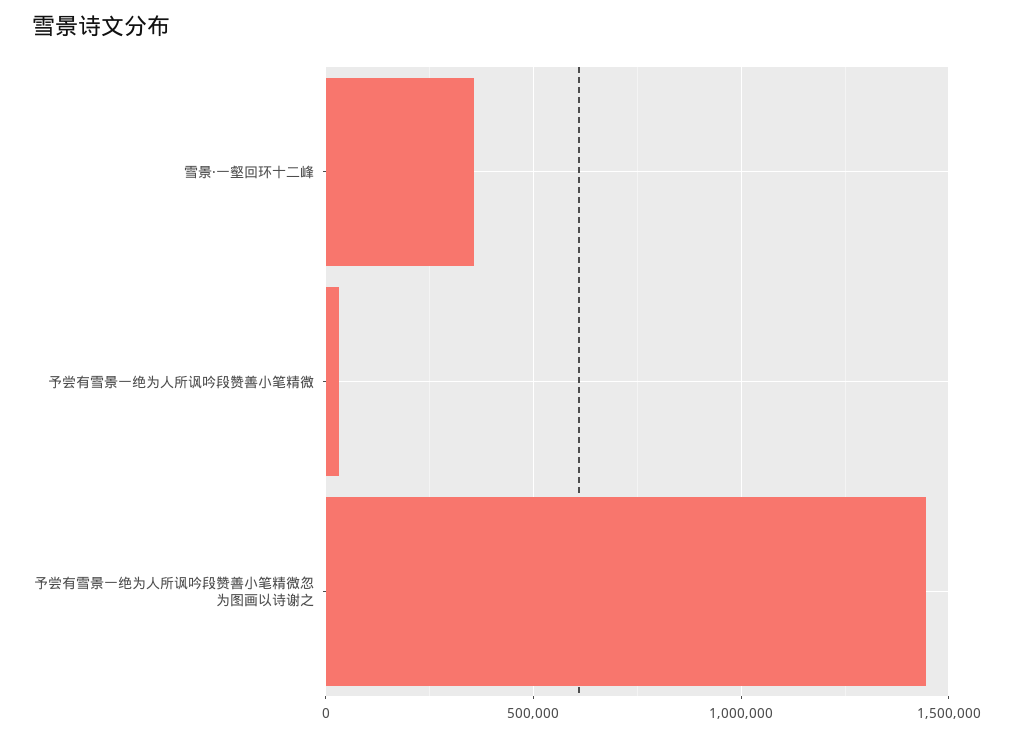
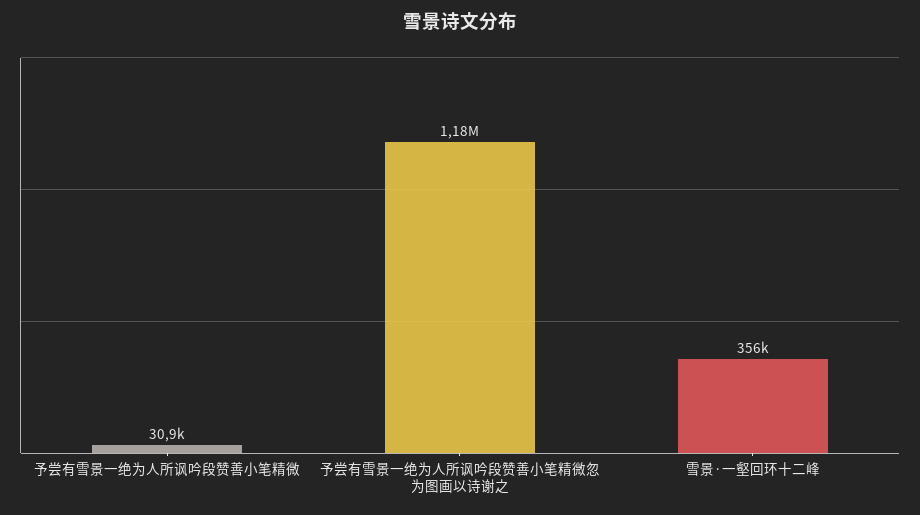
  {
    "雪景·一壑回环十二峰": 356000,
    "予尝有雪景一绝为人所讽吟段赞善小笔精微": 30900,
-   "予尝有雪景一绝为人所讽吟段赞善小笔精微忽为图画以诗谢之": 1450000
+   "予尝有雪景一绝为人所讽吟段赞善小笔精微忽为图画以诗谢之": 1180000
  }

